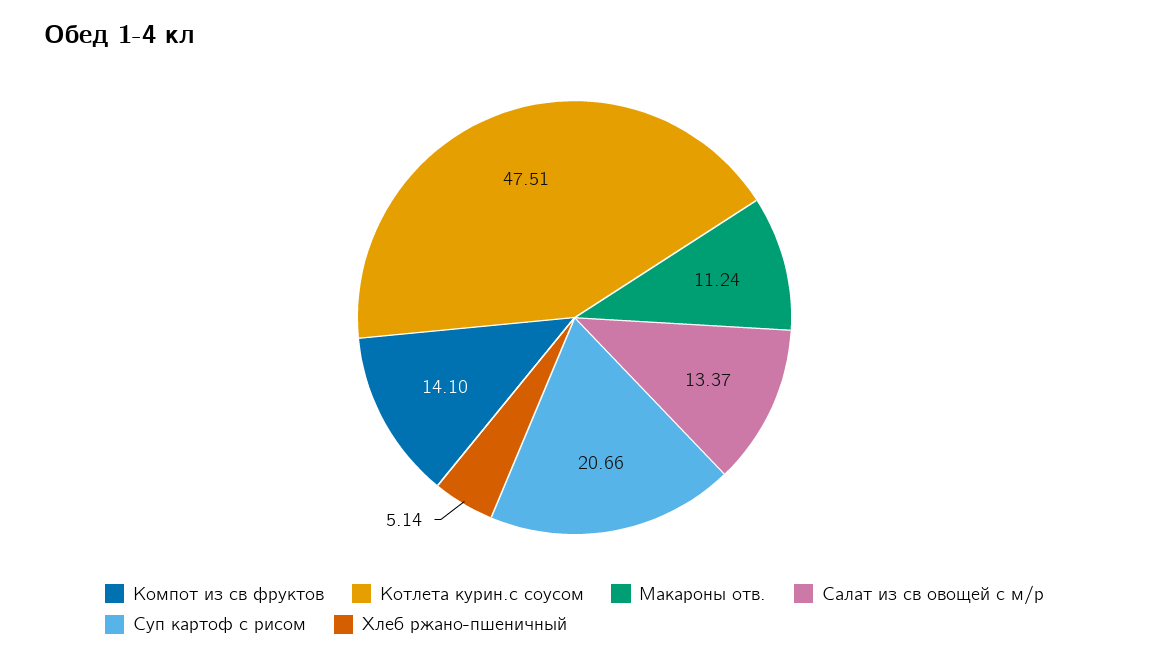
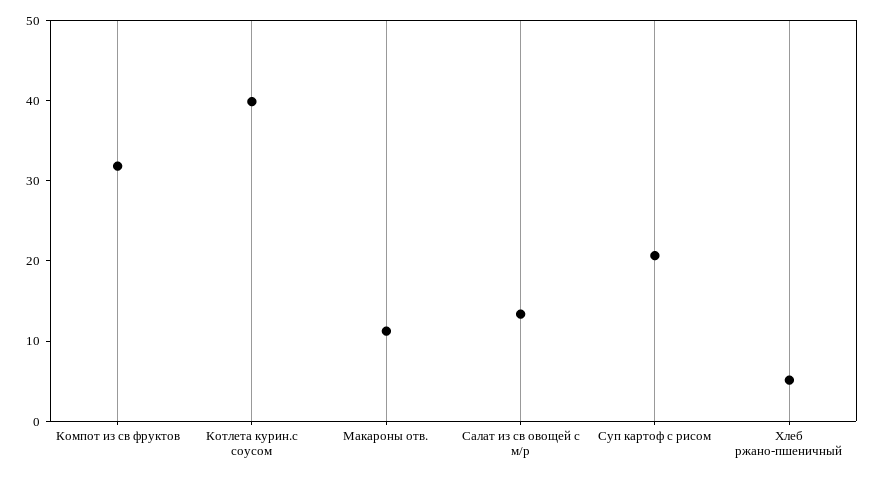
  {
-   "Компот из св фруктов": 14.1,
+   "Компот из св фруктов": 32,
-   "Котлета курин.с соусом": 47.51,
+   "Котлета курин.с соусом": 40,
    "Макароны отв.": 11.24,
    "Салат из св овощей с м/р": 13.37,
    "Суп картоф с рисом": 20.66,
    "Хлеб ржано-пшеничный": 5.14
  }

